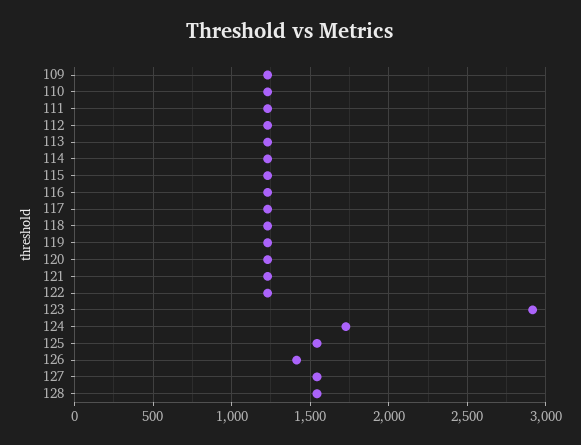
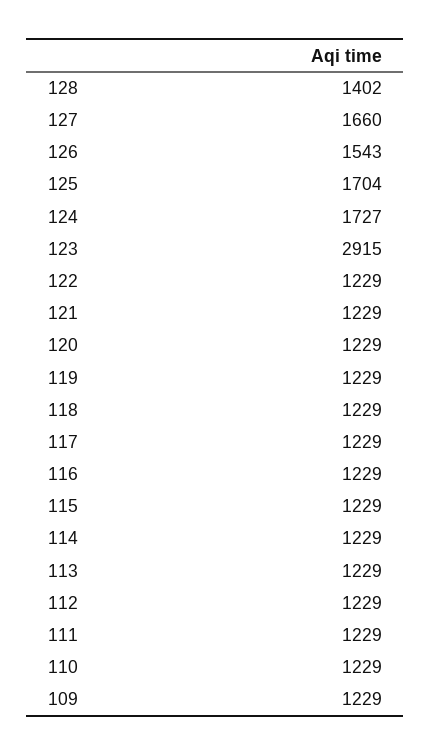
  {
    "109": 1229,
    "110": 1229,
    "111": 1229,
    "112": 1229,
    "113": 1229,
    "114": 1229,
    "115": 1229,
    "116": 1229,
    "117": 1229,
    "118": 1229,
    "119": 1229,
    "120": 1229,
    "121": 1229,
    "122": 1229,
    "123": 2915,
    "124": 1727,
-   "125": 1550,
+   "125": 1704,
-   "126": 1400,
+   "126": 1543,
-   "127": 1550,
+   "127": 1660,
-   "128": 1550
+   "128": 1402
  }

